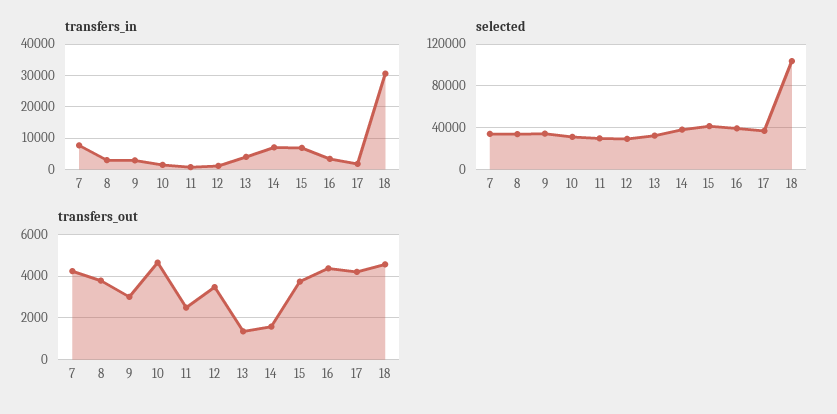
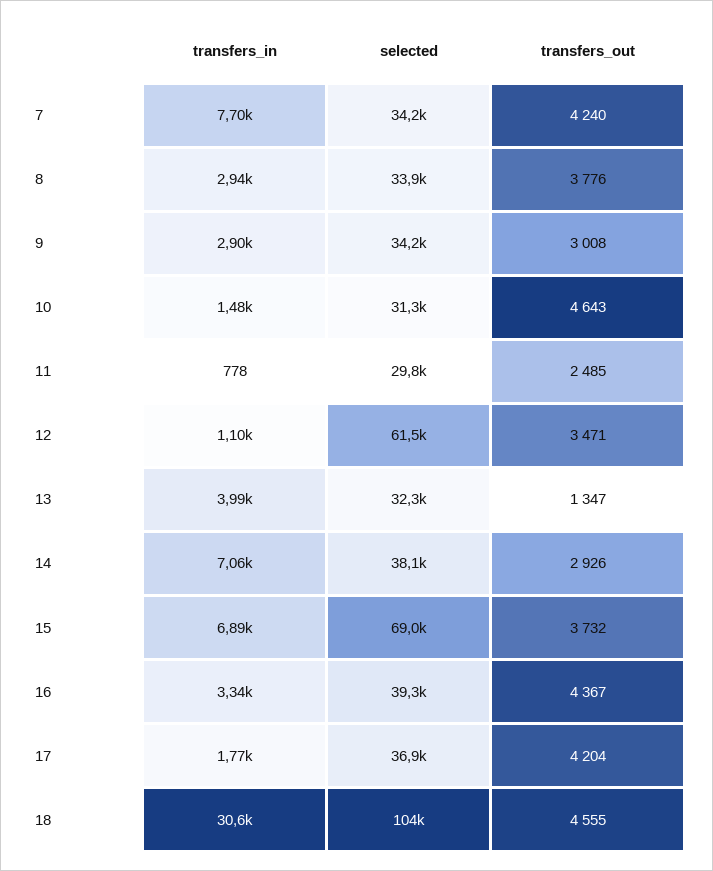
  {
    "transfers_in": {
      "7": 7700,
      "8": 2940,
      "9": 2900,
      "10": 1480,
      "11": 778,
      "12": 1100,
      "13": 3990,
      "14": 7060,
      "15": 6890,
      "16": 3340,
      "17": 1770,
      "18": 30600
    },
    "selected": {
      "7": 34200,
      "8": 33900,
      "9": 34200,
      "10": 31300,
      "11": 29800,
-     "12": 30000,
+     "12": 61500,
      "13": 32300,
      "14": 38100,
-     "15": 40000,
+     "15": 69000,
      "16": 39300,
      "17": 36900,
      "18": 104000
    },
    "transfers_out": {
      "7": 4240,
      "8": 3776,
      "9": 3008,
      "10": 4643,
      "11": 2485,
      "12": 3471,
      "13": 1347,
-     "14": 1500,
+     "14": 2926,
      "15": 3732,
      "16": 4367,
      "17": 4204,
      "18": 4555
    }
  }

